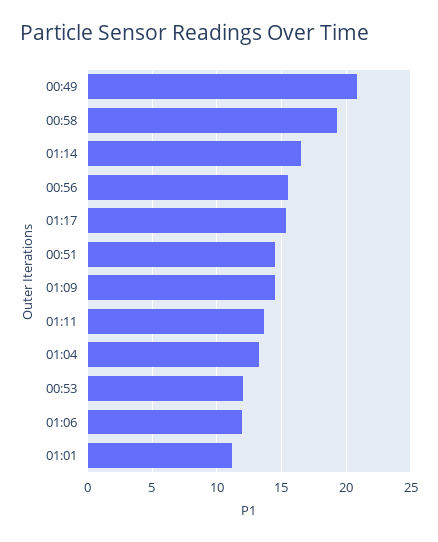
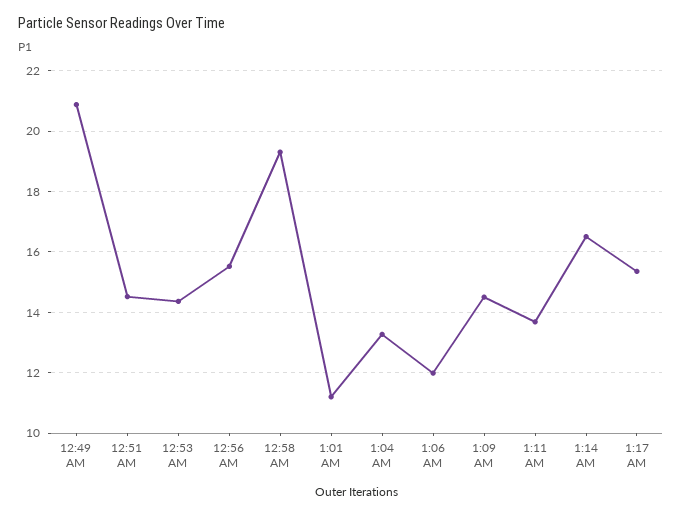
  {
    "00:49": 20.8,
    "00:58": 19.4,
    "01:14": 16.6,
    "00:56": 15.6,
    "01:17": 15.4,
    "00:51": 14.6,
    "01:09": 14.6,
    "01:11": 13.6,
    "01:04": 13.2,
-   "00:53": 12,
+   "00:53": 14.4,
    "01:06": 12,
    "01:01": 11.2
  }

